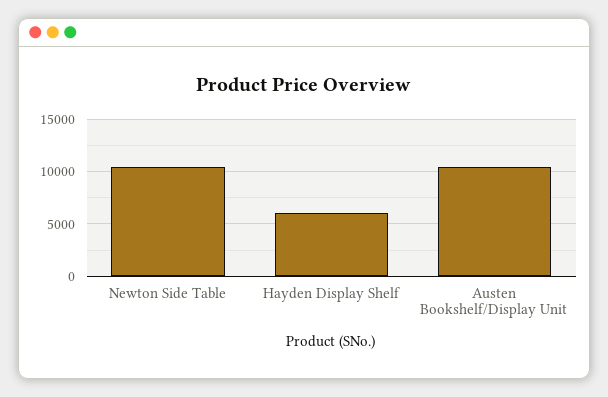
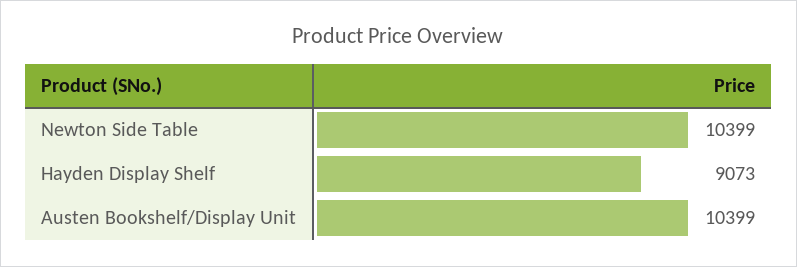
  {
    "Newton Side Table": 10399,
-   "Hayden Display Shelf": 6000,
+   "Hayden Display Shelf": 9073,
    "Austen Bookshelf/Display Unit": 10399
  }

